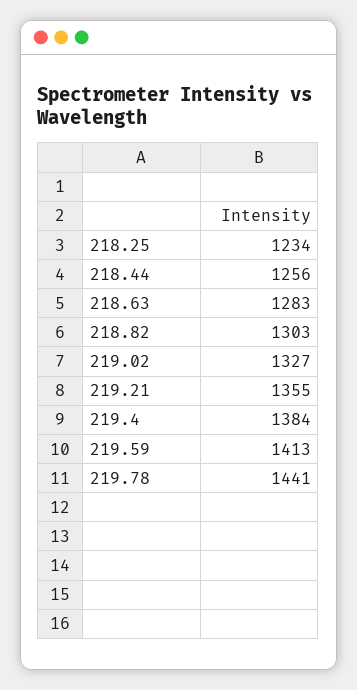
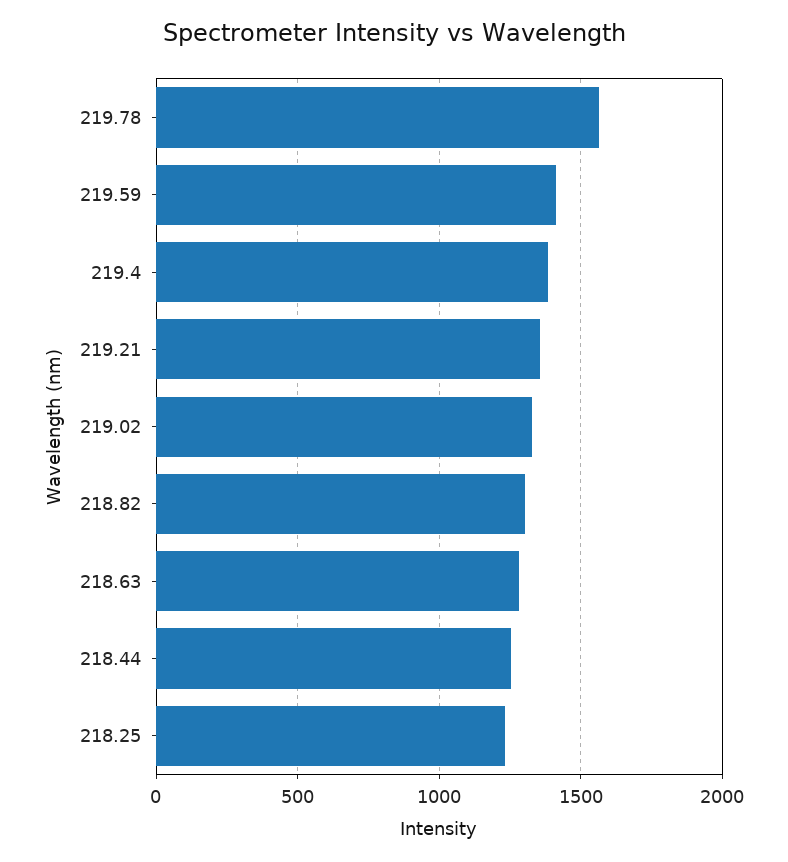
  {
    "218.25": 1234,
    "218.44": 1256,
    "218.63": 1283,
    "218.82": 1303,
    "219.02": 1327,
    "219.21": 1355,
    "219.4": 1384,
    "219.59": 1413,
-   "219.78": 1441
+   "219.78": 1550
  }

